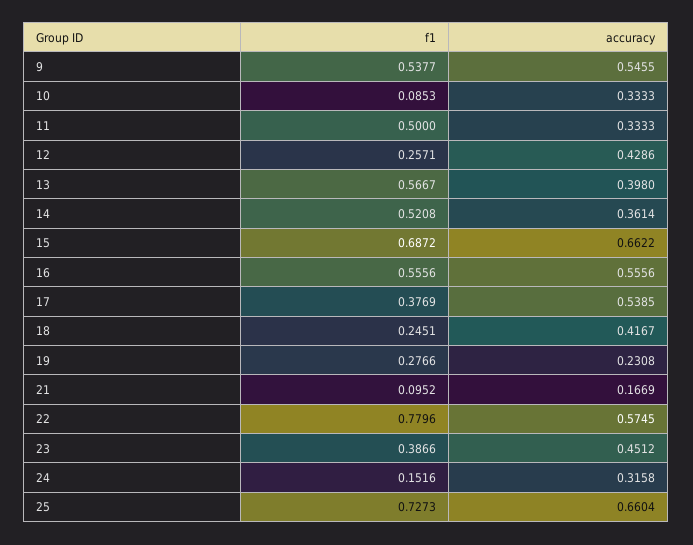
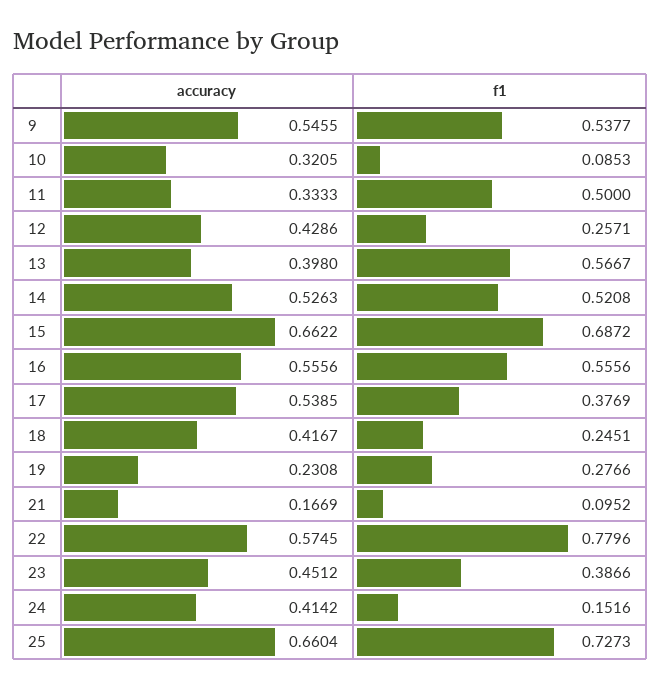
  {
    "f1": {
      "9": 0.5377,
      "10": 0.0853,
      "11": 0.5,
      "12": 0.2571,
      "13": 0.5667,
      "14": 0.5208,
      "15": 0.6872,
      "16": 0.5556,
      "17": 0.3769,
      "18": 0.2451,
      "19": 0.2766,
      "21": 0.0952,
      "22": 0.7796,
      "23": 0.3866,
      "24": 0.1516,
      "25": 0.7273
    },
    "accuracy": {
      "9": 0.5455,
-     "10": 0.3333,
+     "10": 0.3205,
      "11": 0.3333,
      "12": 0.4286,
      "13": 0.398,
-     "14": 0.3614,
+     "14": 0.5263,
      "15": 0.6622,
      "16": 0.5556,
      "17": 0.5385,
      "18": 0.4167,
      "19": 0.2308,
      "21": 0.1669,
      "22": 0.5745,
      "23": 0.4512,
-     "24": 0.3158,
+     "24": 0.4142,
      "25": 0.6604
    }
  }

